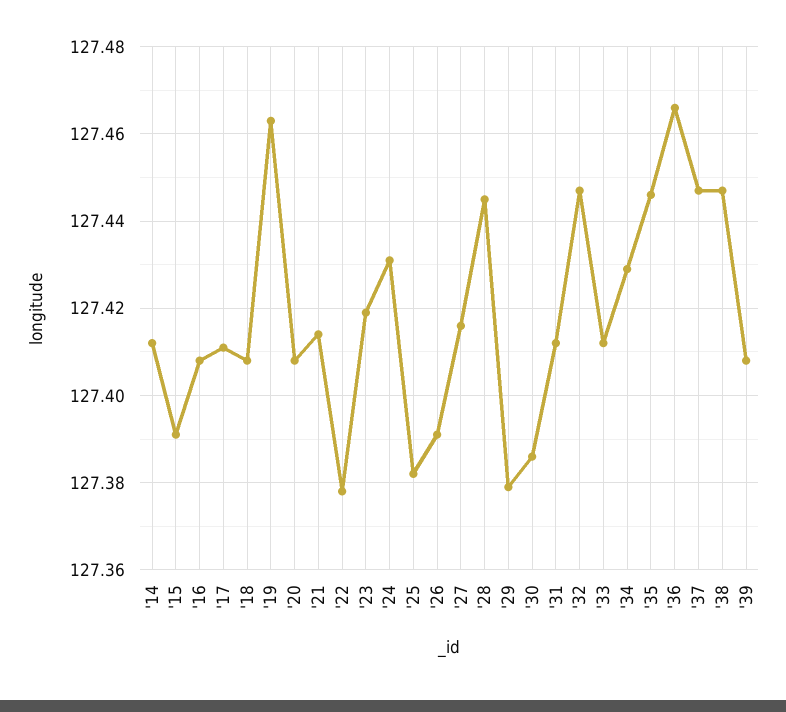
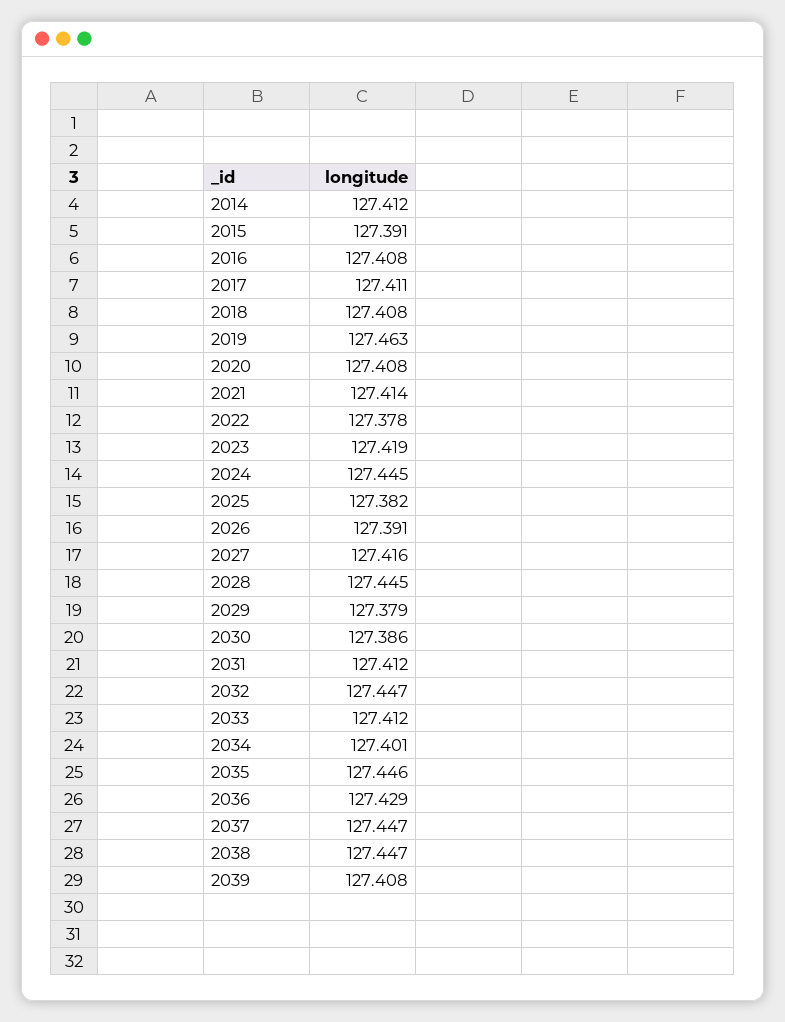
  {
    "'14": 127.412,
    "'15": 127.391,
    "'16": 127.408,
    "'17": 127.411,
    "'18": 127.408,
    "'19": 127.463,
    "'20": 127.408,
    "'21": 127.414,
    "'22": 127.378,
    "'23": 127.419,
-   "'24": 127.43,
+   "'24": 127.445,
    "'25": 127.382,
    "'26": 127.391,
    "'27": 127.416,
    "'28": 127.445,
    "'29": 127.379,
    "'30": 127.386,
    "'31": 127.412,
    "'32": 127.447,
    "'33": 127.412,
-   "'34": 127.43,
+   "'34": 127.401,
    "'35": 127.446,
-   "'36": 127.465,
+   "'36": 127.429,
    "'37": 127.447,
    "'38": 127.447,
    "'39": 127.408
  }

